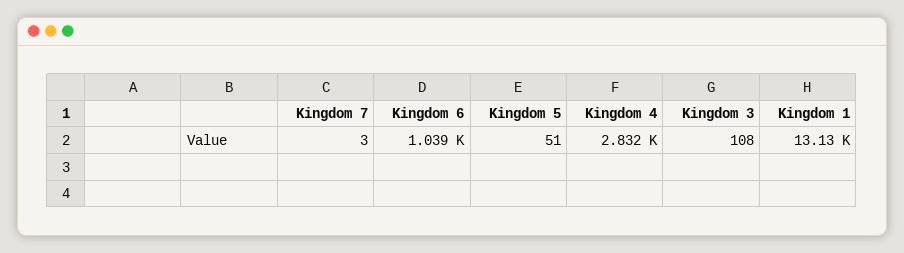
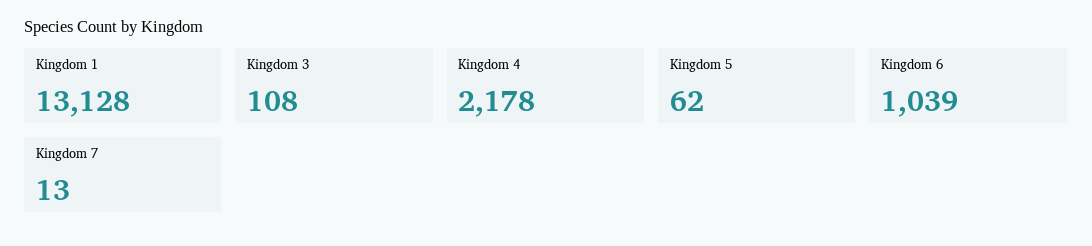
  {
-   "Kingdom 7": 3,
+   "Kingdom 7": 13,
    "Kingdom 6": 1039,
-   "Kingdom 5": 51,
+   "Kingdom 5": 62,
-   "Kingdom 4": 2832,
+   "Kingdom 4": 2178,
    "Kingdom 3": 108,
    "Kingdom 1": 13128
  }

